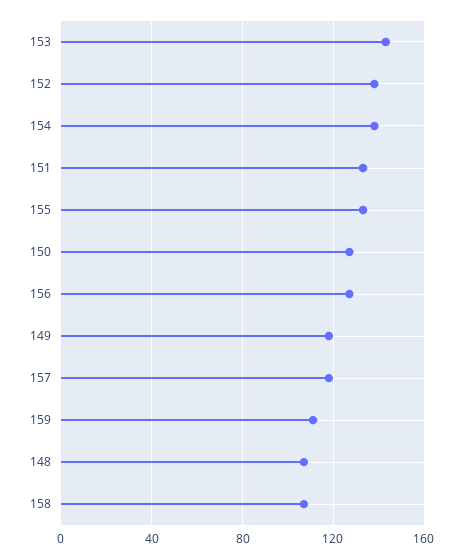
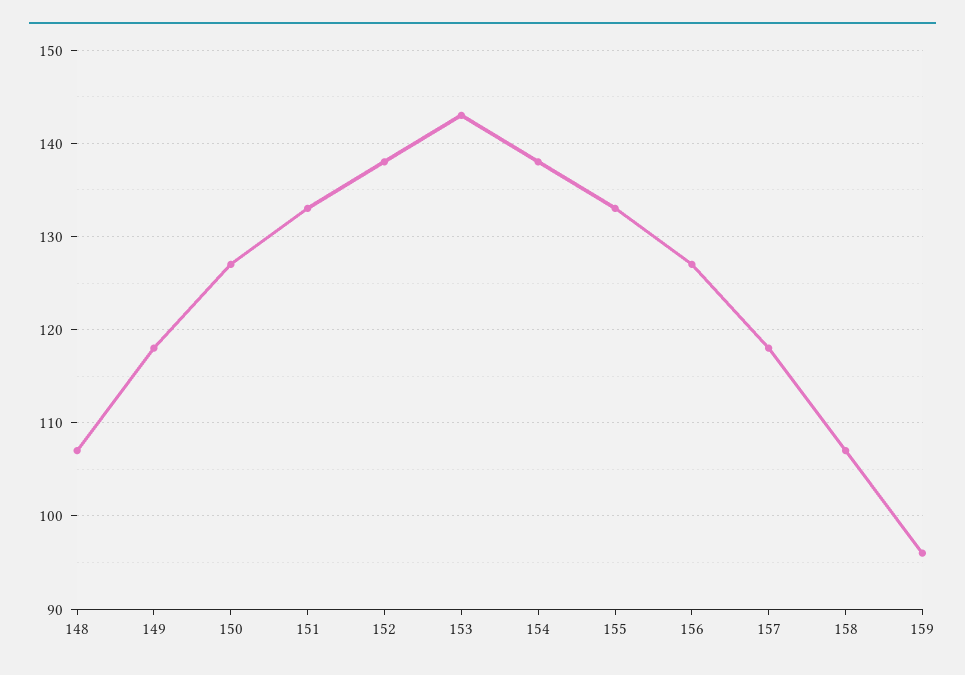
  {
    "153": 143,
    "152": 138,
    "154": 138,
    "151": 133,
    "155": 133,
    "150": 127,
    "156": 127,
    "149": 118,
    "157": 118,
-   "159": 110,
+   "159": 96,
    "148": 107,
    "158": 107
  }

